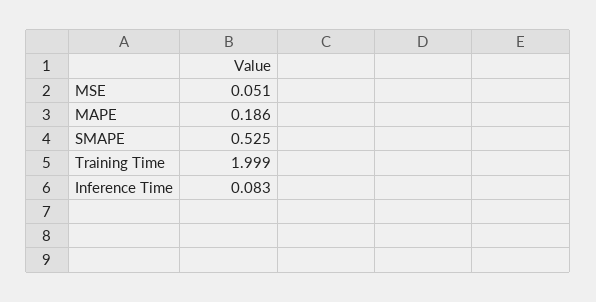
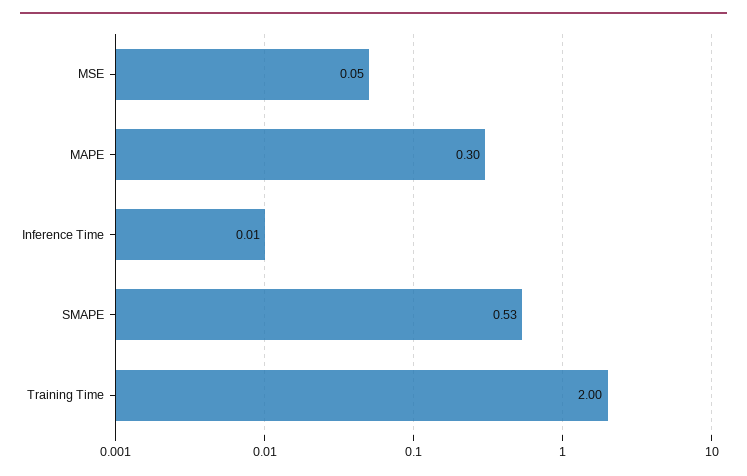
  {
    "MSE": 0.051,
-   "MAPE": 0.186,
+   "MAPE": 0.3,
    "SMAPE": 0.525,
    "Training Time": 1.999,
-   "Inference Time": 0.083
+   "Inference Time": 0.01
  }

